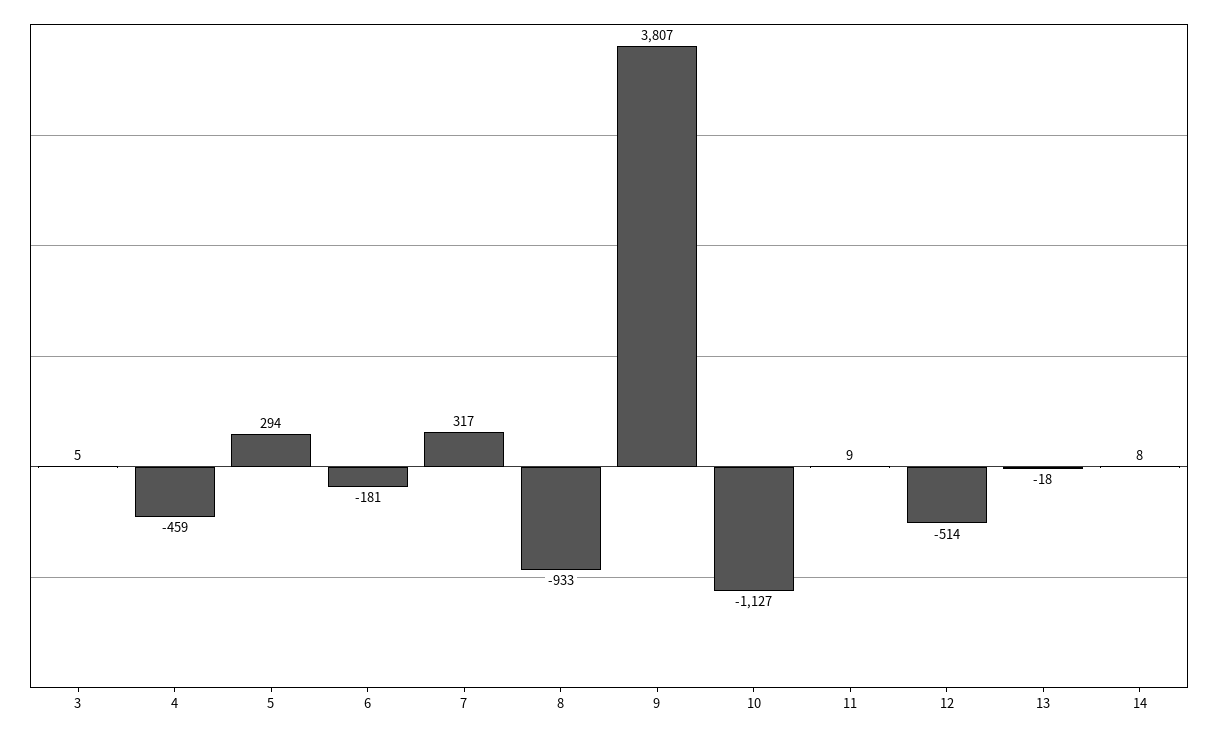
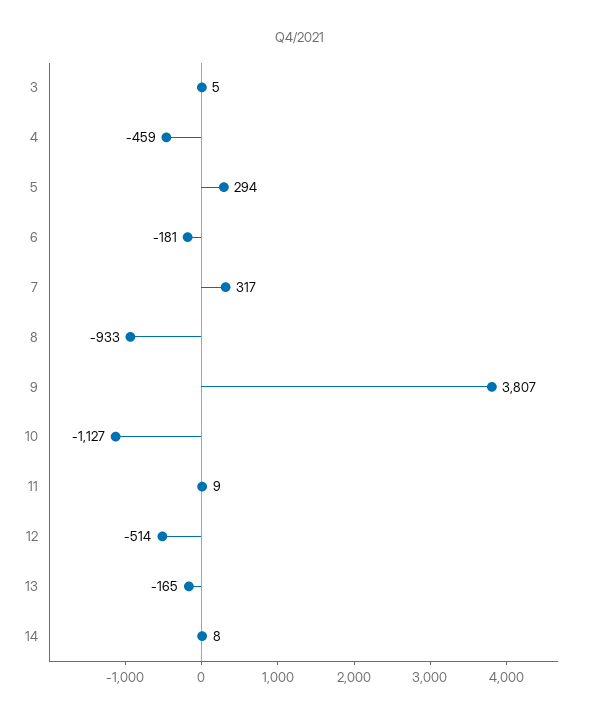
  {
    "3": 5,
    "4": -459,
    "5": 294,
    "6": -181,
    "7": 317,
    "8": -933,
    "9": 3807,
    "10": -1127,
    "11": 9,
    "12": -514,
-   "13": -18,
+   "13": -165,
    "14": 8
  }

